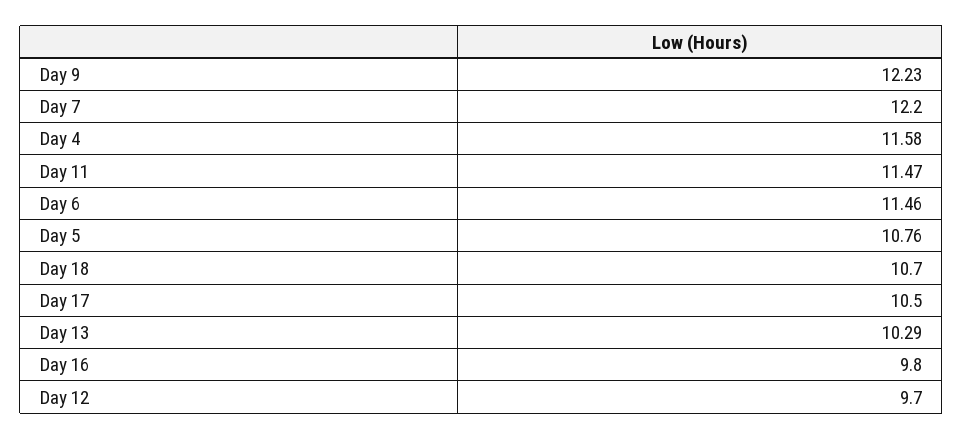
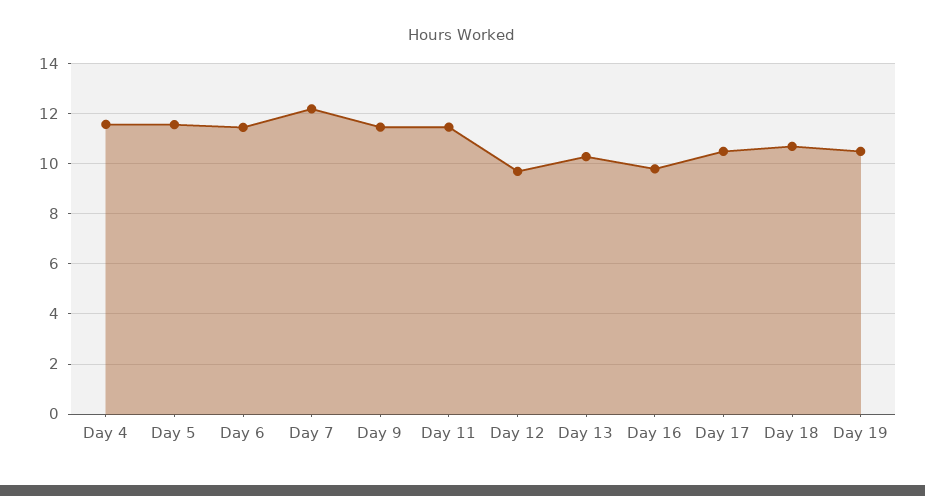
  {
-   "Day 9": 12.23,
+   "Day 9": 11.5,
    "Day 7": 12.2,
    "Day 4": 11.58,
    "Day 11": 11.47,
    "Day 6": 11.46,
-   "Day 5": 10.76,
+   "Day 5": 11.5,
    "Day 18": 10.7,
    "Day 17": 10.5,
    "Day 13": 10.29,
    "Day 16": 9.8,
-   "Day 12": 9.7
+   "Day 12": 9.7,
+   "Day 19": 10.5
  }

